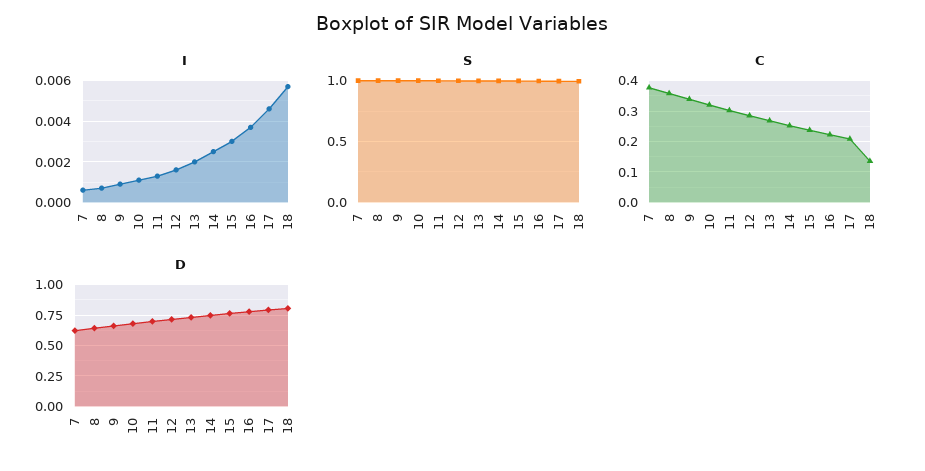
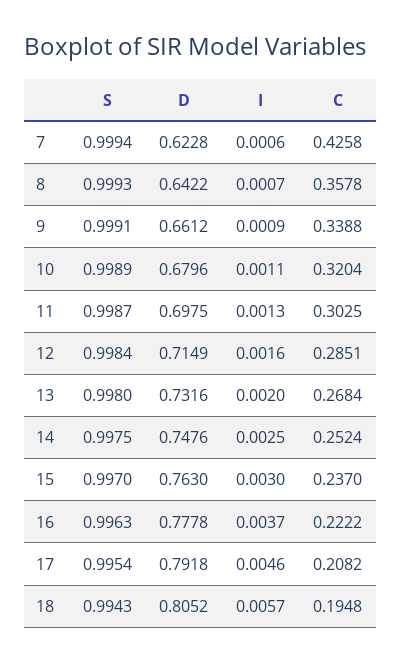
  {
    "I": {
      "7": 0.0006,
      "8": 0.0007,
      "9": 0.0009,
      "10": 0.0011,
      "11": 0.0013,
      "12": 0.0016,
      "13": 0.002,
      "14": 0.0025,
      "15": 0.003,
      "16": 0.0037,
      "17": 0.0046,
      "18": 0.0057
    },
    "S": {
      "7": 0.9994,
      "8": 0.9993,
      "9": 0.9991,
      "10": 0.9989,
      "11": 0.9987,
      "12": 0.9984,
      "13": 0.998,
      "14": 0.9975,
      "15": 0.997,
      "16": 0.9963,
      "17": 0.9954,
      "18": 0.9943
    },
    "C": {
-     "7": 0.38,
+     "7": 0.4258,
      "8": 0.3578,
      "9": 0.3388,
      "10": 0.3204,
      "11": 0.3025,
      "12": 0.2851,
      "13": 0.2684,
      "14": 0.2524,
      "15": 0.237,
      "16": 0.2222,
      "17": 0.2082,
-     "18": 0.14
+     "18": 0.1948
    },
    "D": {
      "7": 0.6228,
      "8": 0.6422,
      "9": 0.6612,
      "10": 0.6796,
      "11": 0.6975,
      "12": 0.7149,
      "13": 0.7316,
      "14": 0.7476,
      "15": 0.763,
      "16": 0.7778,
      "17": 0.7918,
      "18": 0.8052
    }
  }

